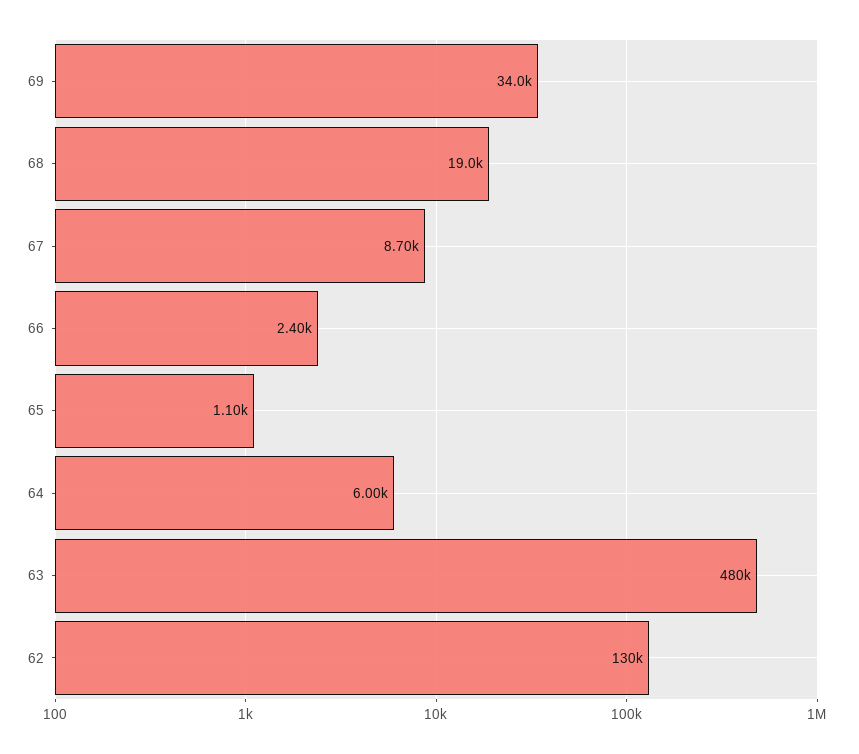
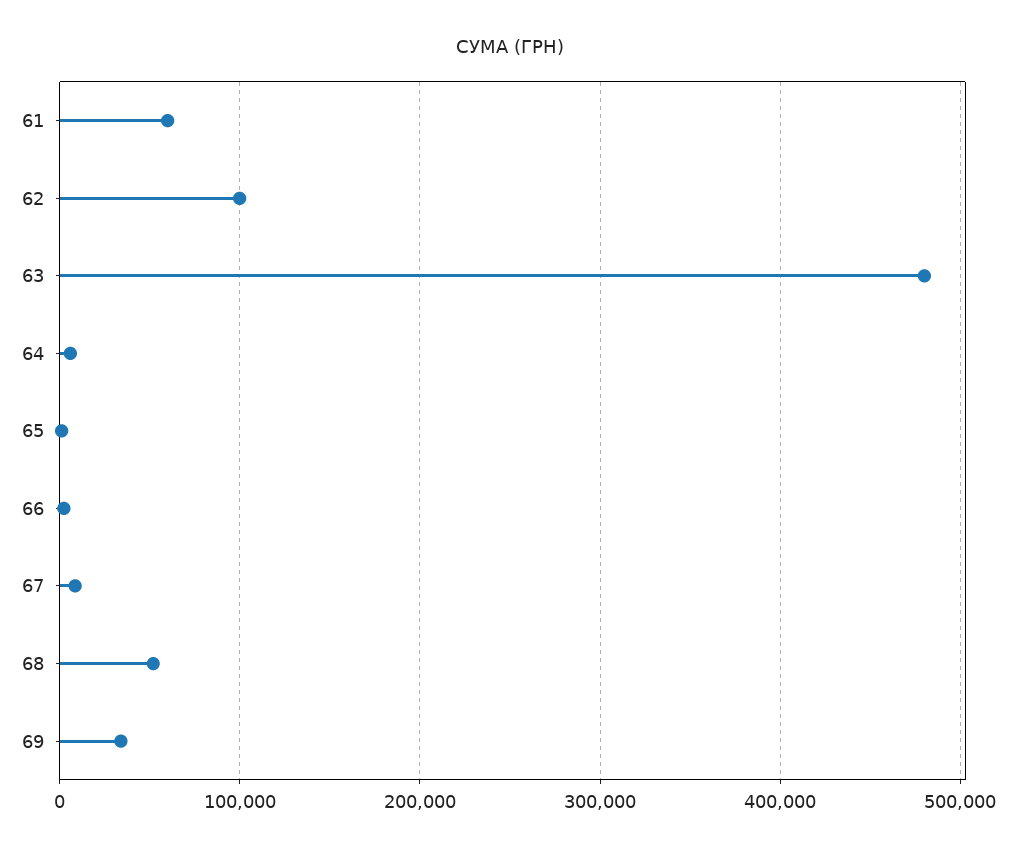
  {
    "69": 34000,
-   "68": 19000,
+   "68": 50000,
    "67": 8700,
    "66": 2400,
    "65": 1100,
    "64": 6000,
    "63": 480000,
-   "62": 130000
+   "62": 100000,
+   "61": 60000
  }

